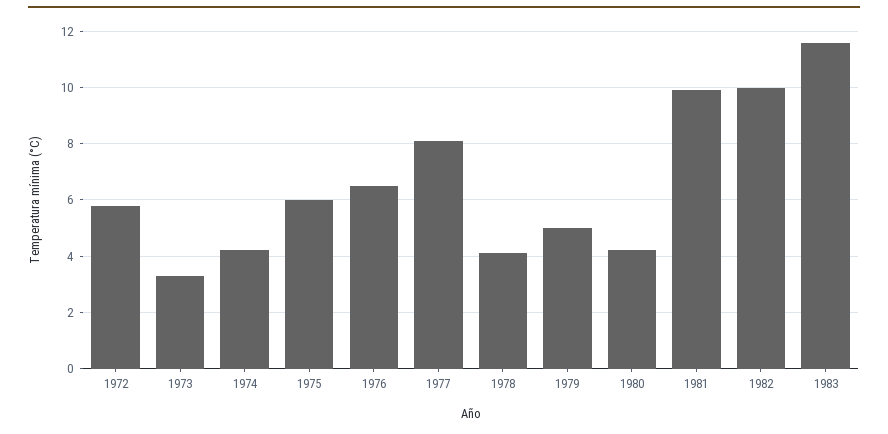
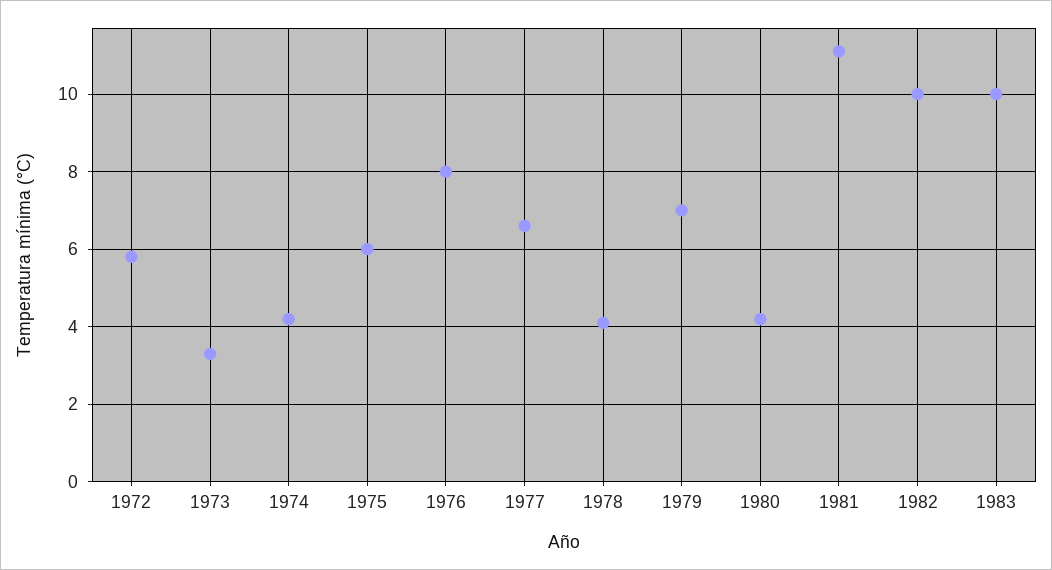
  {
    "1972": 6,
    "1973": 3.5,
    "1974": 4,
    "1975": 6,
-   "1976": 6.5,
+   "1976": 8,
-   "1977": 8,
+   "1977": 6.5,
    "1978": 4,
-   "1979": 5,
+   "1979": 7,
    "1980": 4,
-   "1981": 10,
+   "1981": 11,
    "1982": 10,
-   "1983": 11.5
+   "1983": 10
  }

